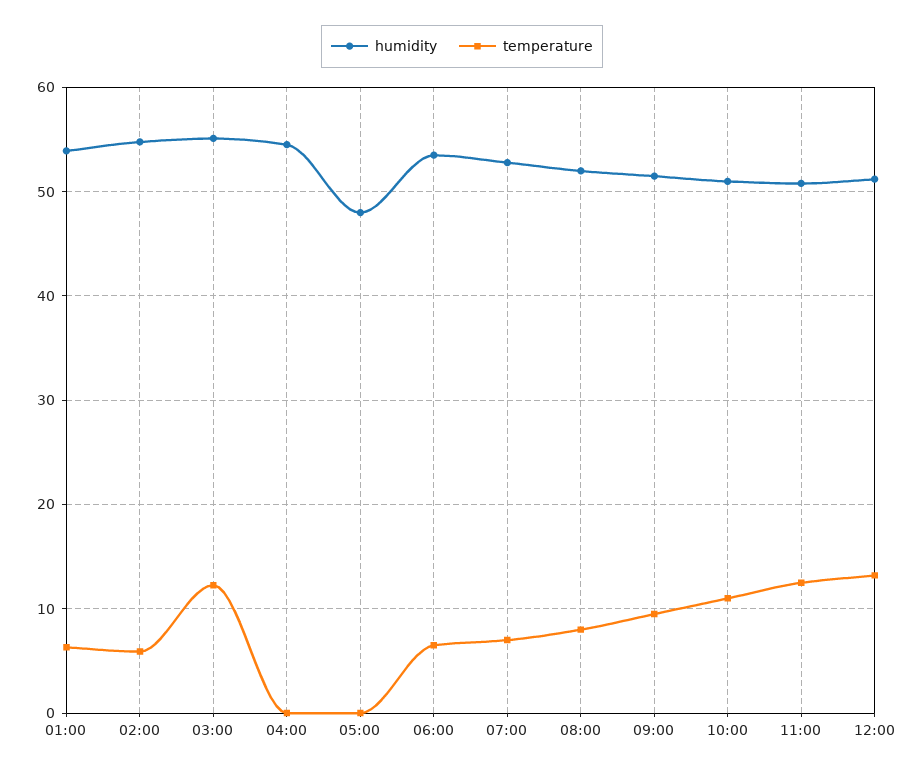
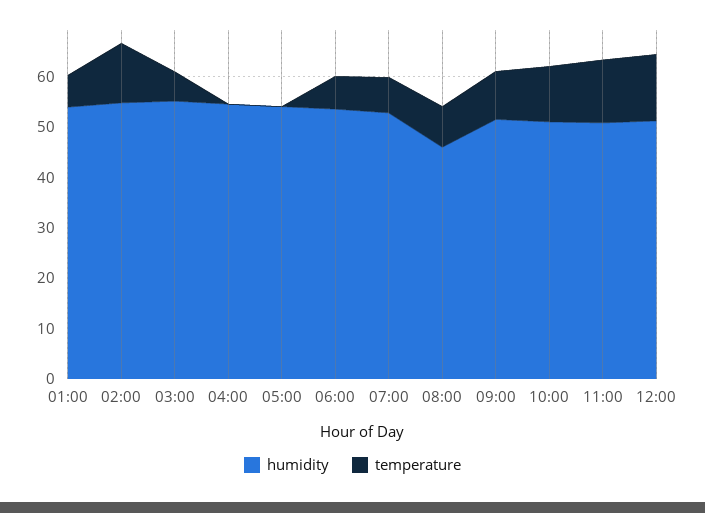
  {
    "humidity": {
      "01:00": 54,
      "02:00": 55,
      "03:00": 55,
      "04:00": 55,
-     "05:00": 48,
+     "05:00": 54,
      "06:00": 54,
      "07:00": 53,
-     "08:00": 52,
+     "08:00": 46,
      "09:00": 52,
      "10:00": 51,
      "11:00": 51,
      "12:00": 51
    },
    "temperature": {
      "01:00": 6,
-     "02:00": 6,
+     "02:00": 12,
-     "03:00": 12,
+     "03:00": 6,
      "04:00": 0,
      "05:00": 0,
      "06:00": 7,
      "07:00": 7,
      "08:00": 8,
      "09:00": 10,
      "10:00": 11,
      "11:00": 13,
      "12:00": 13
    }
  }

